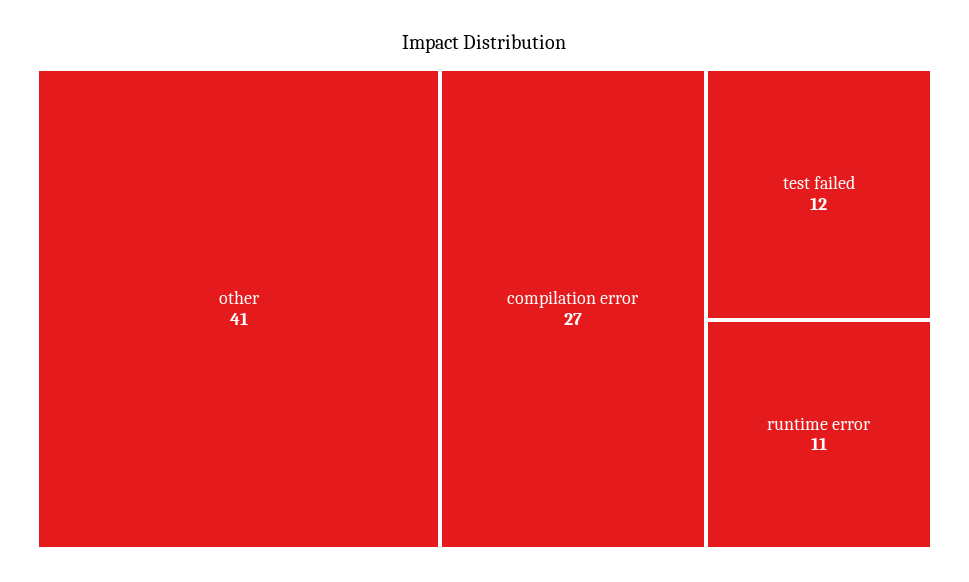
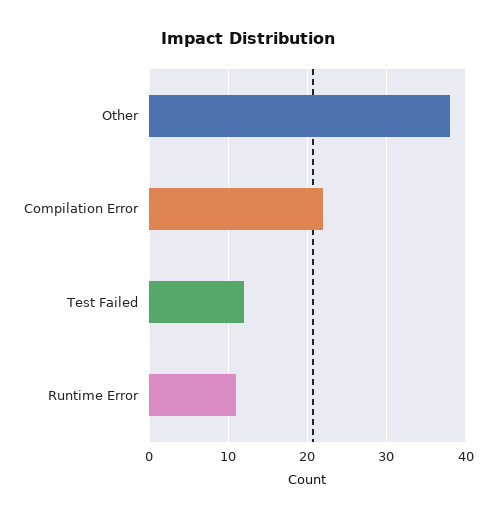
  {
-   "other": 41,
+   "other": 38,
-   "compilation error": 27,
+   "compilation error": 22,
    "test failed": 12,
    "runtime error": 11
  }

